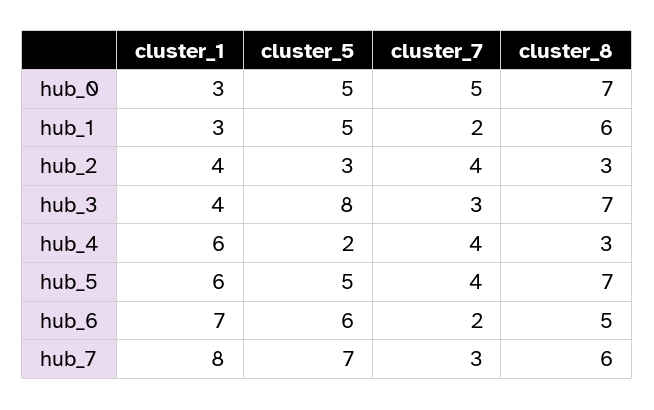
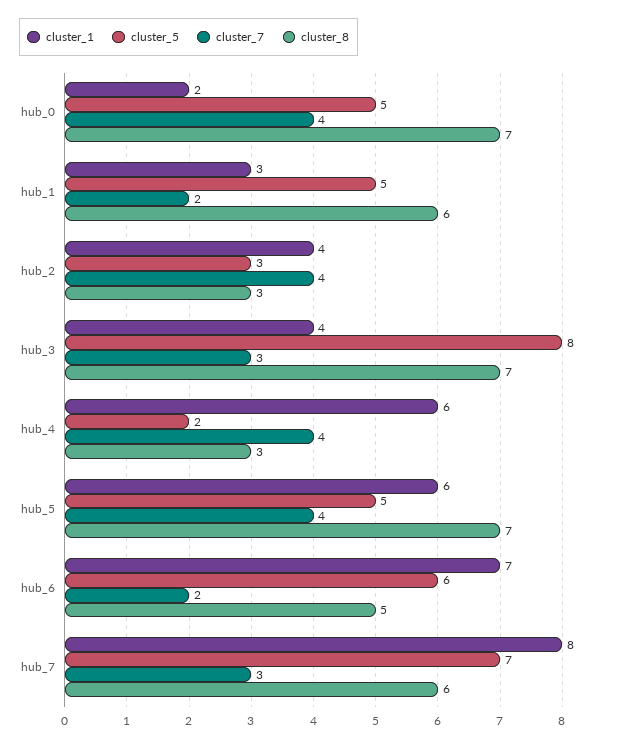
  {
    "cluster_1": {
-     "hub_0": 3,
+     "hub_0": 2,
      "hub_1": 3,
      "hub_2": 4,
      "hub_3": 4,
      "hub_4": 6,
      "hub_5": 6,
      "hub_6": 7,
      "hub_7": 8
    },
    "cluster_5": {
      "hub_0": 5,
      "hub_1": 5,
      "hub_2": 3,
      "hub_3": 8,
      "hub_4": 2,
      "hub_5": 5,
      "hub_6": 6,
      "hub_7": 7
    },
    "cluster_7": {
-     "hub_0": 5,
+     "hub_0": 4,
      "hub_1": 2,
      "hub_2": 4,
      "hub_3": 3,
      "hub_4": 4,
      "hub_5": 4,
      "hub_6": 2,
      "hub_7": 3
    },
    "cluster_8": {
      "hub_0": 7,
      "hub_1": 6,
      "hub_2": 3,
      "hub_3": 7,
      "hub_4": 3,
      "hub_5": 7,
      "hub_6": 5,
      "hub_7": 6
    }
  }

